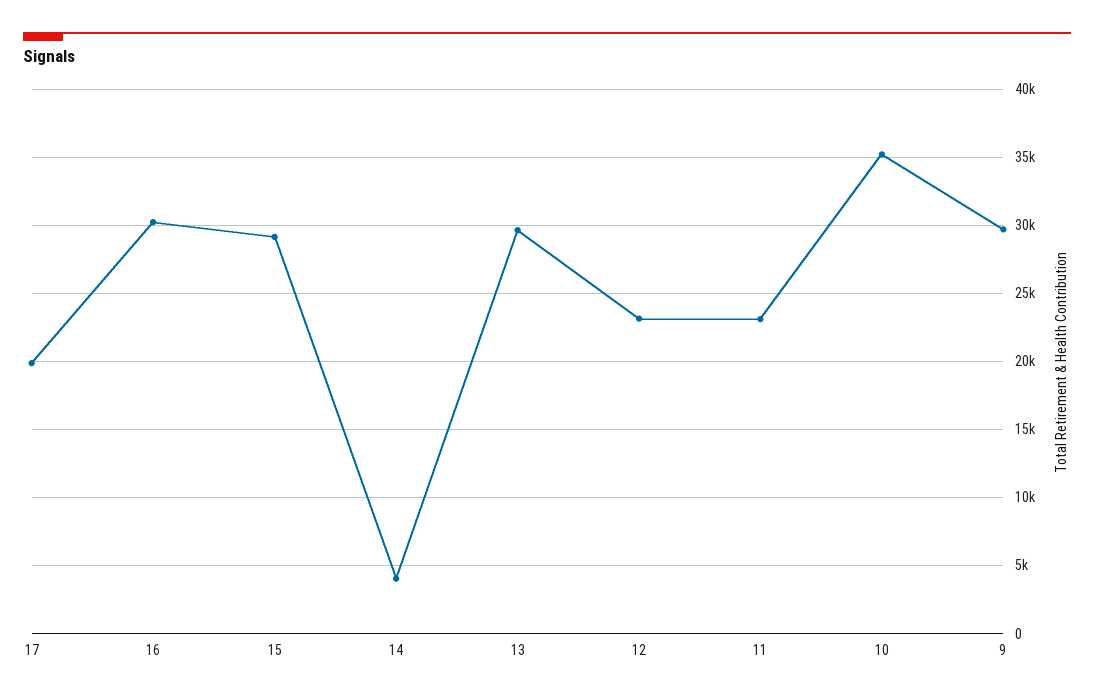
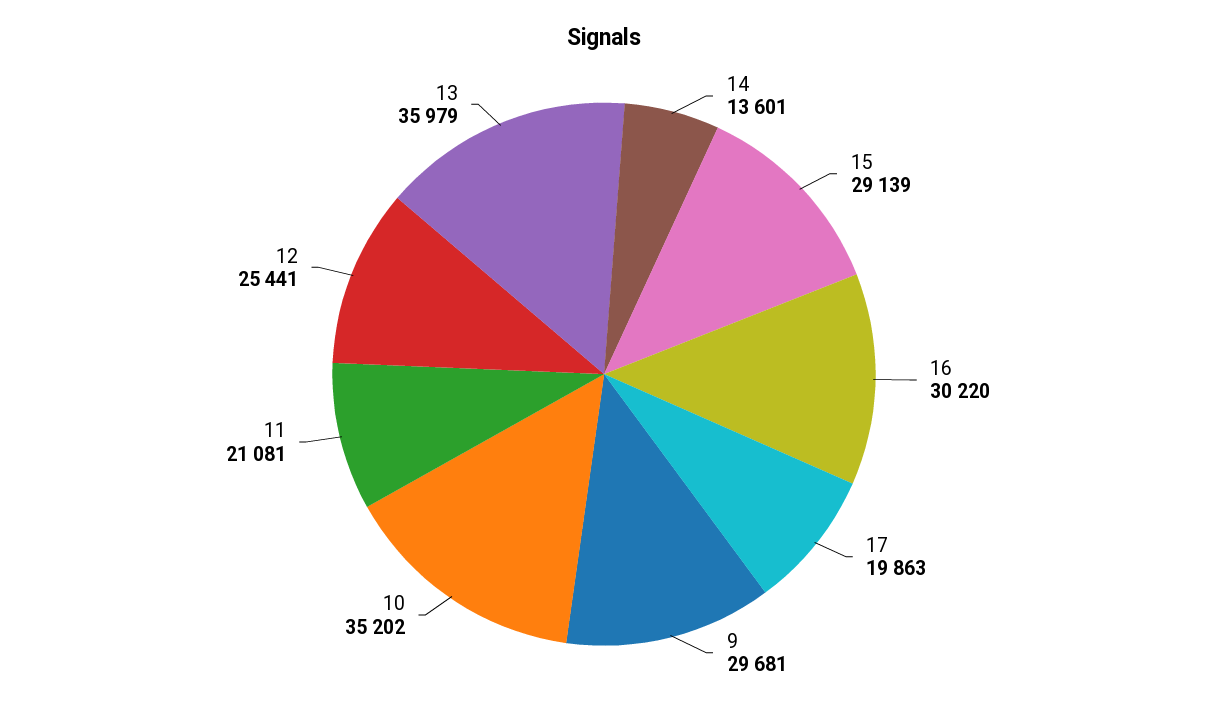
  {
    "17": 19863,
    "16": 30220,
    "15": 29139,
-   "14": 4000,
+   "14": 13601,
-   "13": 29500,
+   "13": 35979,
-   "12": 23000,
+   "12": 25441,
-   "11": 23000,
+   "11": 21081,
    "10": 35202,
    "9": 29681
  }

